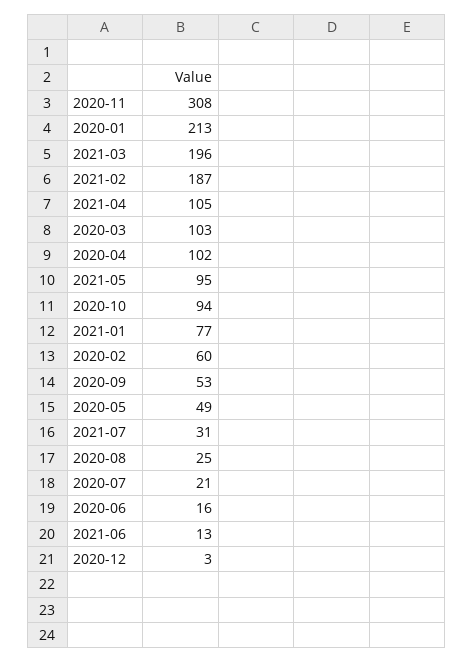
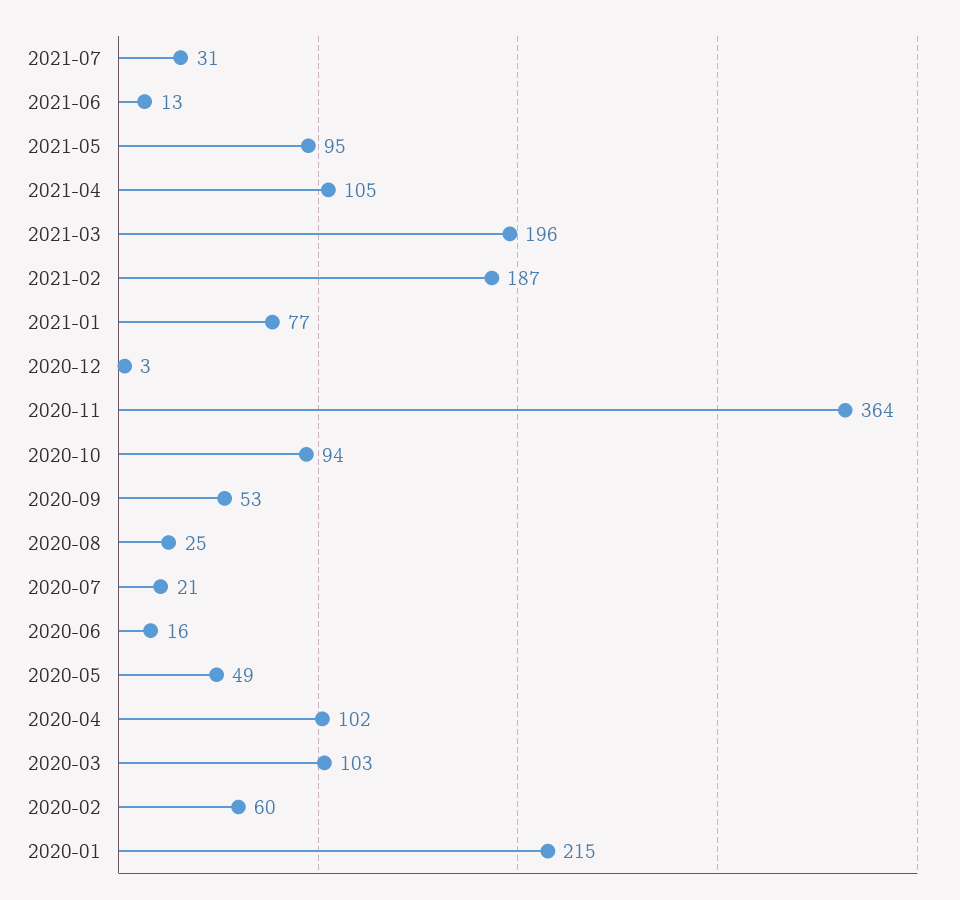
  {
-   "2020-11": 308,
+   "2020-11": 364,
-   "2020-01": 213,
+   "2020-01": 215,
    "2021-03": 196,
    "2021-02": 187,
    "2021-04": 105,
    "2020-03": 103,
    "2020-04": 102,
    "2021-05": 95,
    "2020-10": 94,
    "2021-01": 77,
    "2020-02": 60,
    "2020-09": 53,
    "2020-05": 49,
    "2021-07": 31,
    "2020-08": 25,
    "2020-07": 21,
    "2020-06": 16,
    "2021-06": 13,
    "2020-12": 3
  }

